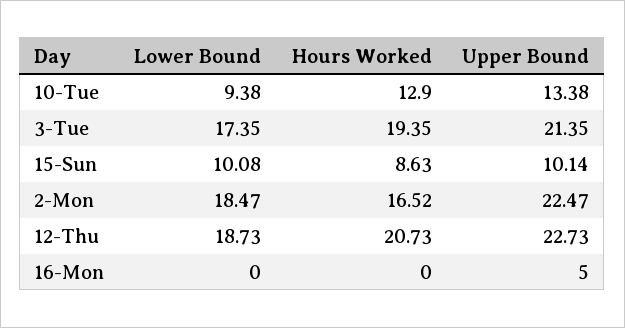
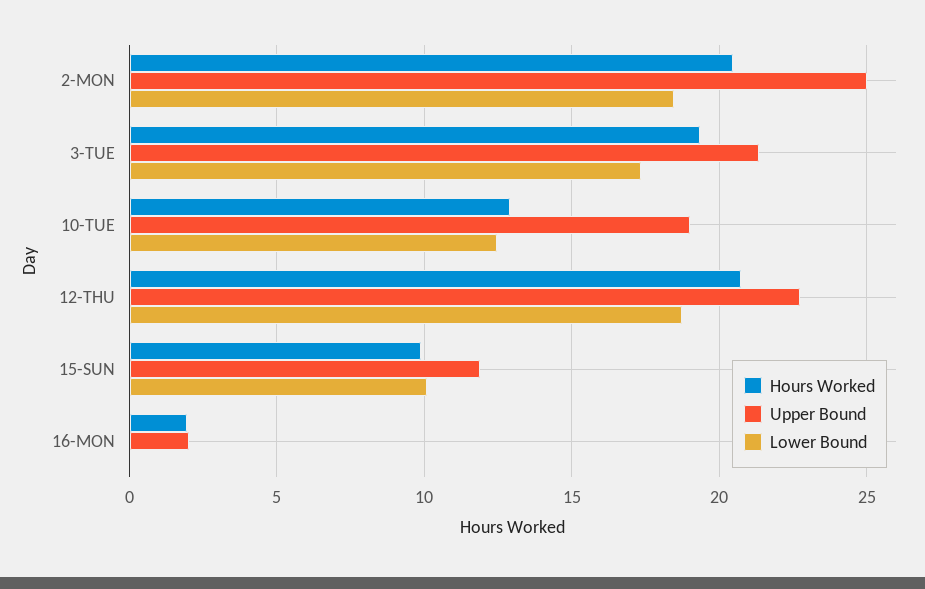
  {
    "Lower Bound": {
-     "10-Tue": 9.38,
+     "10-Tue": 12.5,
      "3-Tue": 17.35,
      "15-Sun": 10.08,
      "2-Mon": 18.47,
      "12-Thu": 18.73,
      "16-Mon": 0
    },
    "Hours Worked": {
      "10-Tue": 12.9,
      "3-Tue": 19.35,
-     "15-Sun": 8.63,
+     "15-Sun": 10,
-     "2-Mon": 16.52,
+     "2-Mon": 20.5,
      "12-Thu": 20.73,
-     "16-Mon": 0
+     "16-Mon": 2
    },
    "Upper Bound": {
-     "10-Tue": 13.38,
+     "10-Tue": 19,
      "3-Tue": 21.35,
-     "15-Sun": 10.14,
+     "15-Sun": 12,
-     "2-Mon": 22.47,
+     "2-Mon": 25,
      "12-Thu": 22.73,
-     "16-Mon": 5
+     "16-Mon": 2
    }
  }

